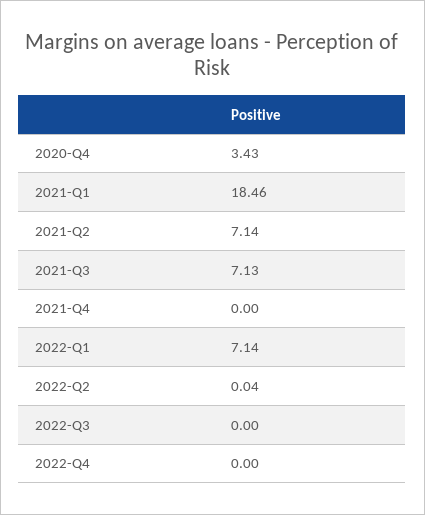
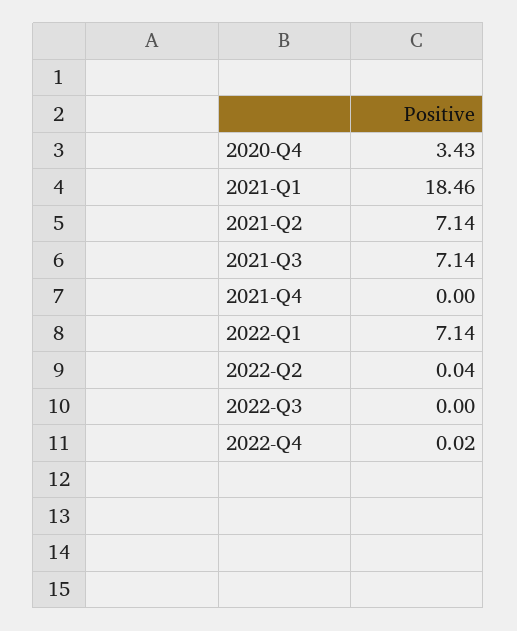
  {
    "2020-Q4": 3.43,
    "2021-Q1": 18.46,
    "2021-Q2": 7.14,
-   "2021-Q3": 7.13,
+   "2021-Q3": 7.14,
    "2021-Q4": 0,
    "2022-Q1": 7.14,
    "2022-Q2": 0.04,
    "2022-Q3": 0,
-   "2022-Q4": 0
+   "2022-Q4": 0.02
  }

